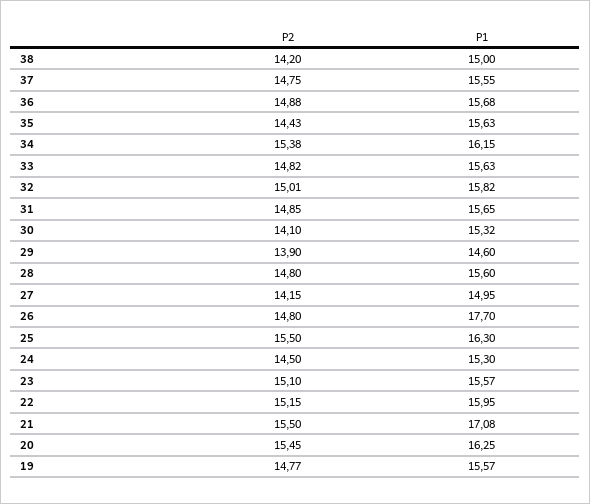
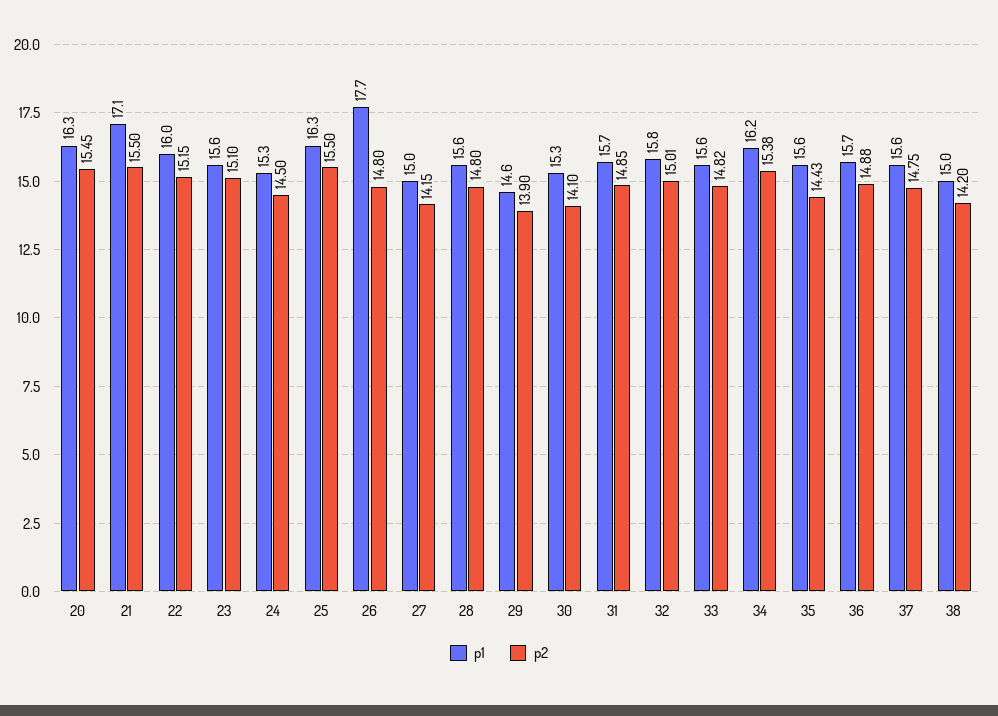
  {
    "P2": {
      "38": 14.2,
      "37": 14.75,
      "36": 14.88,
      "35": 14.43,
      "34": 15.38,
      "33": 14.82,
      "32": 15.01,
      "31": 14.85,
      "30": 14.1,
      "29": 13.9,
      "28": 14.8,
      "27": 14.15,
      "26": 14.8,
      "25": 15.5,
      "24": 14.5,
      "23": 15.1,
      "22": 15.15,
      "21": 15.5,
-     "20": 15.45,
+     "20": 15.45
-     "19": 14.77
    },
    "P1": {
      "38": 15,
      "37": 15.55,
      "36": 15.68,
      "35": 15.63,
      "34": 16.15,
      "33": 15.63,
      "32": 15.82,
      "31": 15.65,
      "30": 15.32,
      "29": 14.6,
      "28": 15.6,
      "27": 14.95,
      "26": 17.7,
      "25": 16.3,
      "24": 15.3,
      "23": 15.57,
      "22": 15.95,
      "21": 17.08,
-     "20": 16.25,
+     "20": 16.25
-     "19": 15.57
    }
  }

